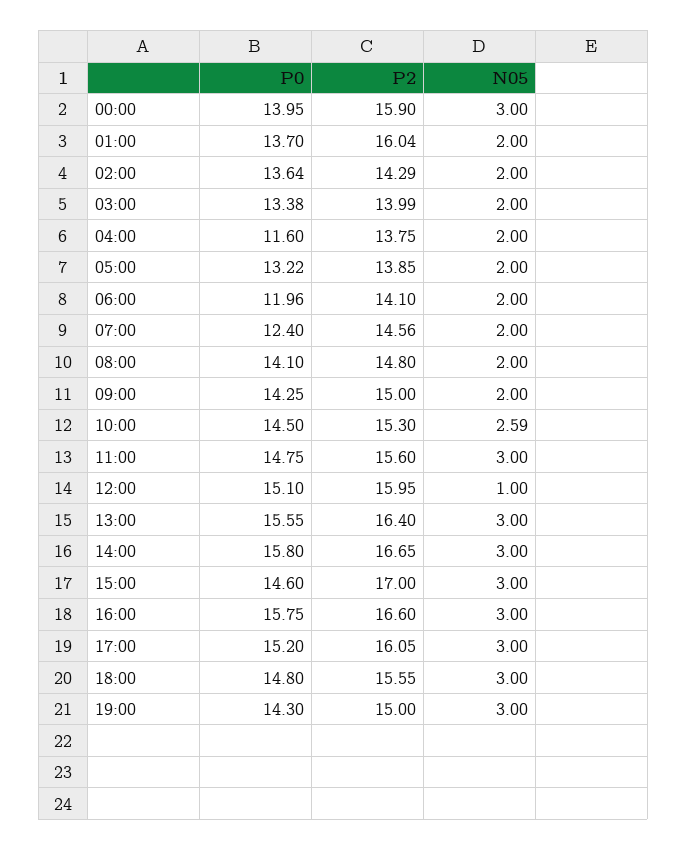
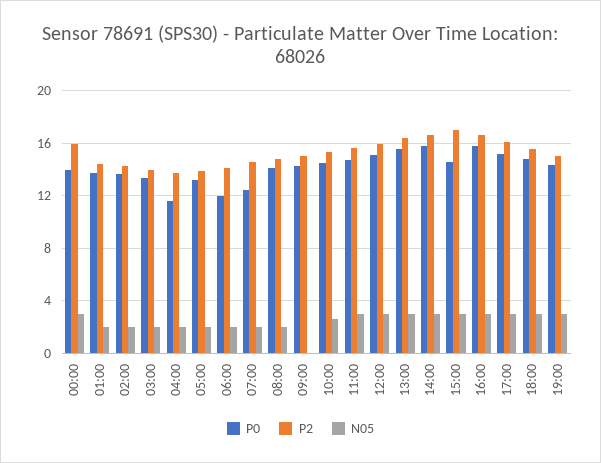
  {
    "P0": {
      "00:00": 13.95,
      "01:00": 13.7,
      "02:00": 13.64,
      "03:00": 13.38,
      "04:00": 11.6,
      "05:00": 13.22,
      "06:00": 11.96,
      "07:00": 12.4,
      "08:00": 14.1,
      "09:00": 14.25,
      "10:00": 14.5,
      "11:00": 14.75,
      "12:00": 15.1,
      "13:00": 15.55,
      "14:00": 15.8,
      "15:00": 14.6,
      "16:00": 15.75,
      "17:00": 15.2,
      "18:00": 14.8,
      "19:00": 14.3
    },
    "P2": {
      "00:00": 15.9,
-     "01:00": 16.04,
+     "01:00": 14.5,
      "02:00": 14.29,
      "03:00": 13.99,
      "04:00": 13.75,
      "05:00": 13.85,
      "06:00": 14.1,
      "07:00": 14.56,
      "08:00": 14.8,
      "09:00": 15,
      "10:00": 15.3,
      "11:00": 15.6,
      "12:00": 15.95,
      "13:00": 16.4,
      "14:00": 16.65,
      "15:00": 17,
      "16:00": 16.6,
      "17:00": 16.05,
      "18:00": 15.55,
      "19:00": 15
    },
    "N05": {
      "00:00": 3,
      "01:00": 2,
      "02:00": 2,
      "03:00": 2,
      "04:00": 2,
      "05:00": 2,
      "06:00": 2,
      "07:00": 2,
      "08:00": 2,
-     "09:00": 2,
+     "09:00": 0,
      "10:00": 2.59,
      "11:00": 3,
-     "12:00": 1,
+     "12:00": 3,
      "13:00": 3,
      "14:00": 3,
      "15:00": 3,
      "16:00": 3,
      "17:00": 3,
      "18:00": 3,
      "19:00": 3
    }
  }

